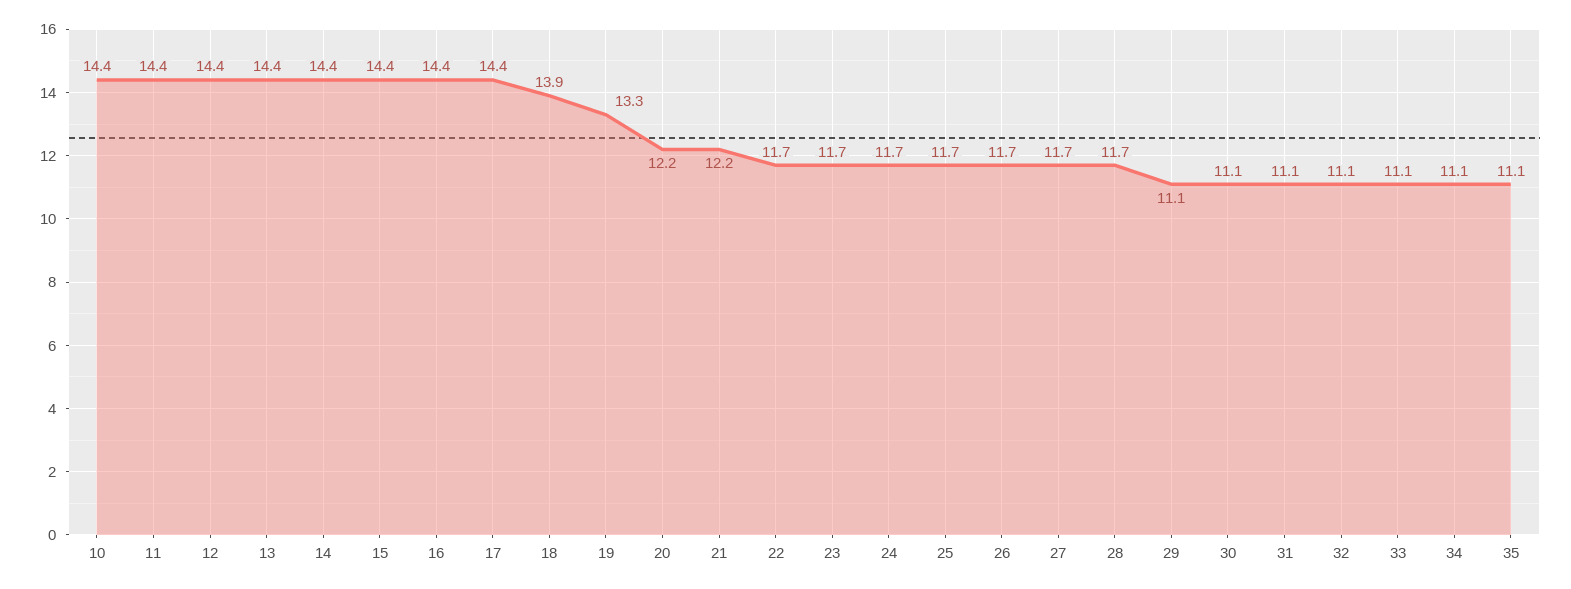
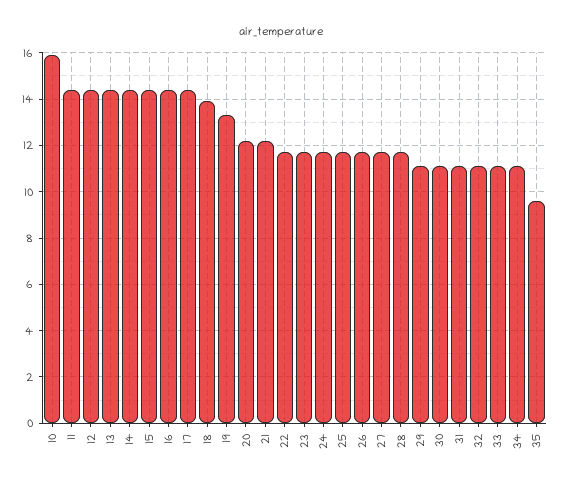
  {
-   "10": 14.4,
+   "10": 16,
    "11": 14.4,
    "12": 14.4,
    "13": 14.4,
    "14": 14.4,
    "15": 14.4,
    "16": 14.4,
    "17": 14.4,
    "18": 13.9,
    "19": 13.3,
    "20": 12.2,
    "21": 12.2,
    "22": 11.7,
    "23": 11.7,
    "24": 11.7,
    "25": 11.7,
    "26": 11.7,
    "27": 11.7,
    "28": 11.7,
    "29": 11.1,
    "30": 11.1,
    "31": 11.1,
    "32": 11.1,
    "33": 11.1,
    "34": 11.1,
-   "35": 11.1
+   "35": 9.5
  }

